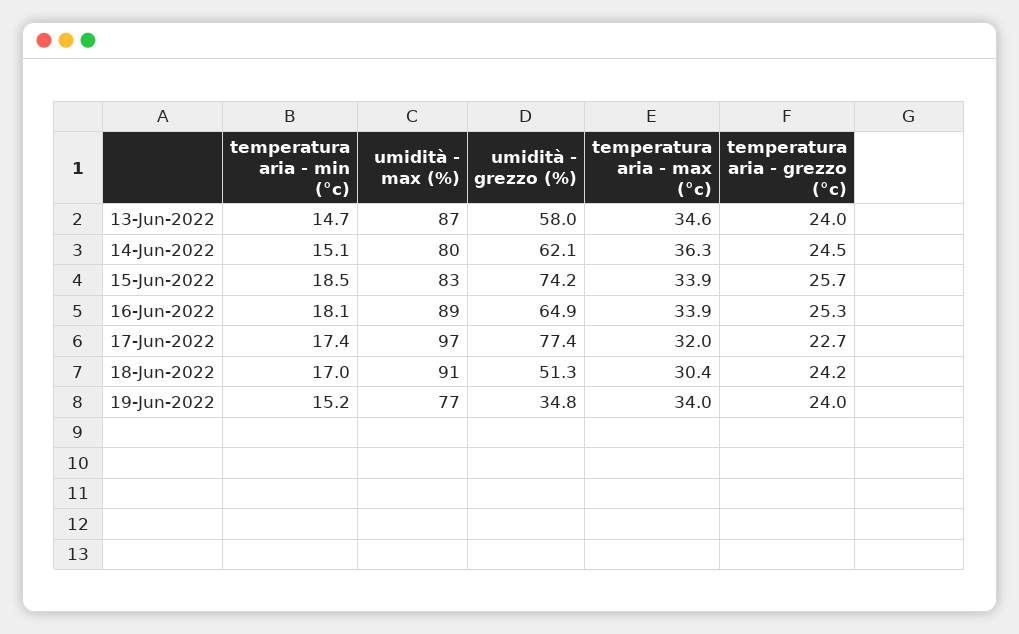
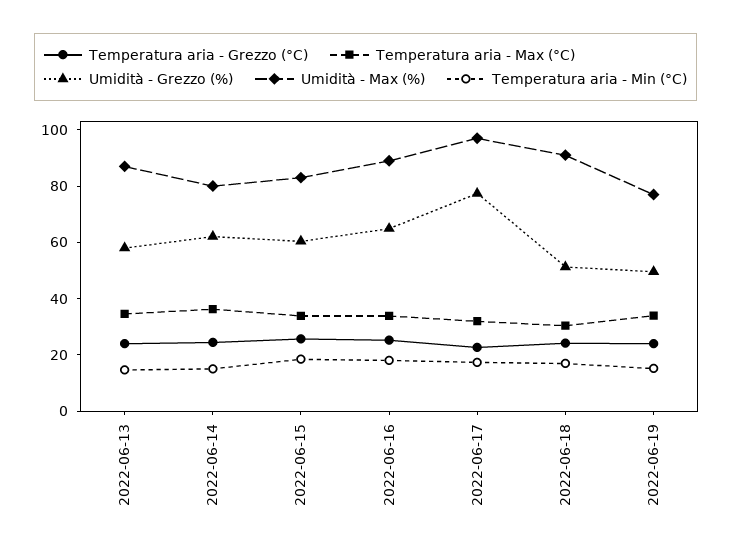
  {
    "temperatura aria - min (°c)": {
      "13-Jun-2022": 14.7,
      "14-Jun-2022": 15.1,
      "15-Jun-2022": 18.5,
      "16-Jun-2022": 18.1,
      "17-Jun-2022": 17.4,
      "18-Jun-2022": 17,
      "19-Jun-2022": 15.2
    },
    "umidità - max (%)": {
      "13-Jun-2022": 87,
      "14-Jun-2022": 80,
      "15-Jun-2022": 83,
      "16-Jun-2022": 89,
      "17-Jun-2022": 97,
      "18-Jun-2022": 91,
      "19-Jun-2022": 77
    },
    "umidità - grezzo (%)": {
      "13-Jun-2022": 58,
      "14-Jun-2022": 62.1,
-     "15-Jun-2022": 74.2,
+     "15-Jun-2022": 60,
      "16-Jun-2022": 64.9,
      "17-Jun-2022": 77.4,
      "18-Jun-2022": 51.3,
-     "19-Jun-2022": 34.8
+     "19-Jun-2022": 50
    },
    "temperatura aria - max (°c)": {
      "13-Jun-2022": 34.6,
      "14-Jun-2022": 36.3,
      "15-Jun-2022": 33.9,
      "16-Jun-2022": 33.9,
      "17-Jun-2022": 32,
      "18-Jun-2022": 30.4,
      "19-Jun-2022": 34
    },
    "temperatura aria - grezzo (°c)": {
      "13-Jun-2022": 24,
      "14-Jun-2022": 24.5,
      "15-Jun-2022": 25.7,
      "16-Jun-2022": 25.3,
      "17-Jun-2022": 22.7,
      "18-Jun-2022": 24.2,
      "19-Jun-2022": 24
    }
  }

